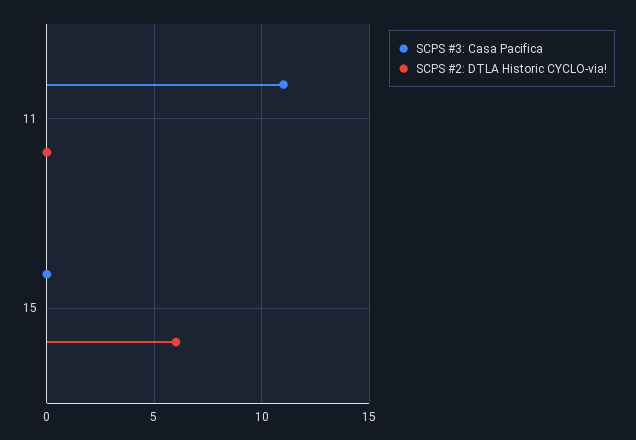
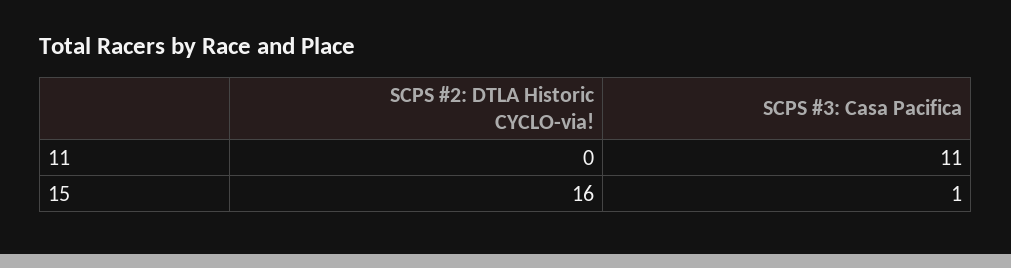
  {
    "SCPS #3: Casa Pacifica": {
      "11": 11,
-     "15": 0
+     "15": 1
    },
    "SCPS #2: DTLA Historic CYCLO-via!": {
      "11": 0,
-     "15": 6
+     "15": 16
    }
  }

